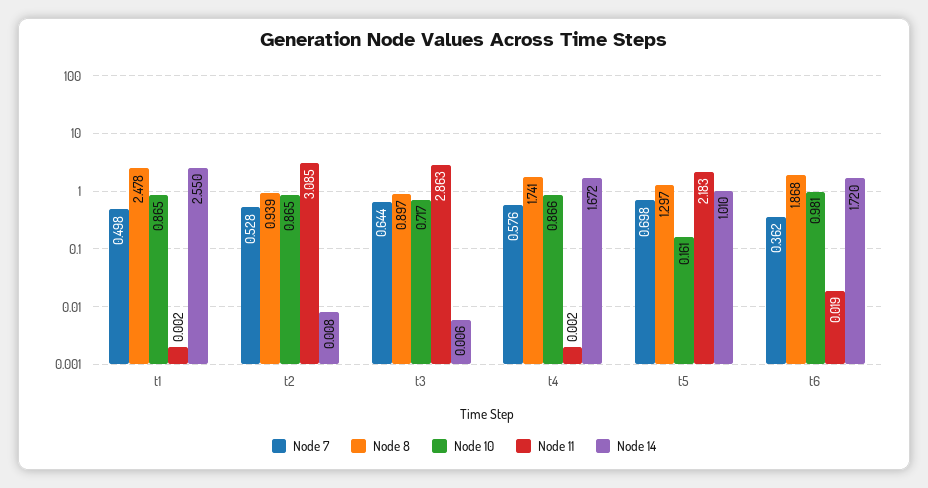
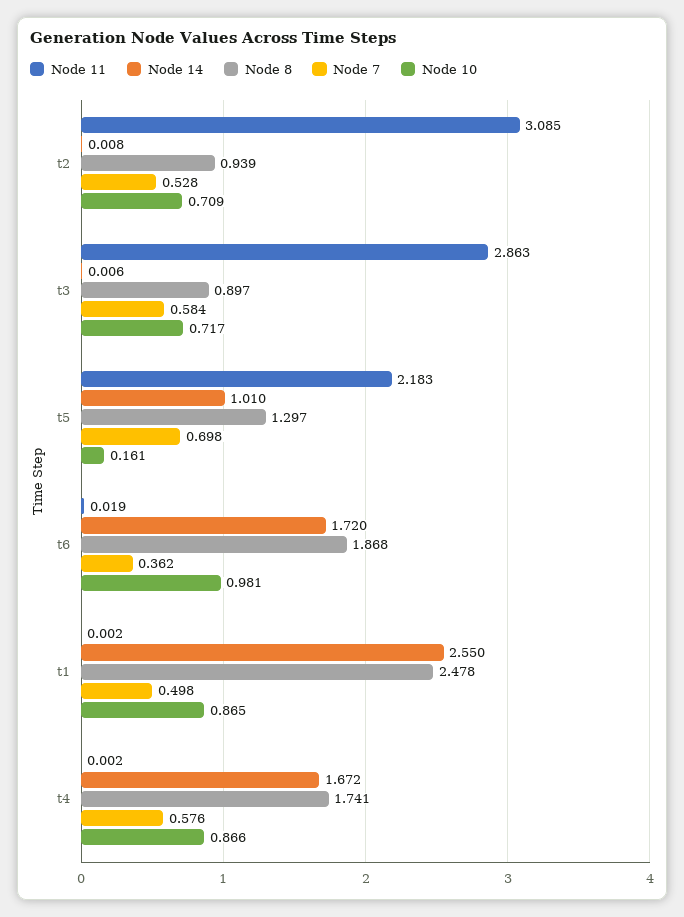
  {
    "Node 7": {
      "t1": 0.498,
      "t2": 0.528,
-     "t3": 0.644,
+     "t3": 0.584,
      "t4": 0.576,
      "t5": 0.698,
      "t6": 0.362
    },
    "Node 8": {
      "t1": 2.478,
      "t2": 0.939,
      "t3": 0.897,
      "t4": 1.741,
      "t5": 1.297,
      "t6": 1.868
    },
    "Node 10": {
      "t1": 0.865,
-     "t2": 0.865,
+     "t2": 0.709,
      "t3": 0.717,
      "t4": 0.866,
      "t5": 0.161,
      "t6": 0.981
    },
    "Node 11": {
      "t1": 0.002,
      "t2": 3.085,
      "t3": 2.863,
      "t4": 0.002,
      "t5": 2.183,
      "t6": 0.019
    },
    "Node 14": {
      "t1": 2.55,
      "t2": 0.008,
      "t3": 0.006,
      "t4": 1.672,
      "t5": 1.01,
      "t6": 1.72
    }
  }

